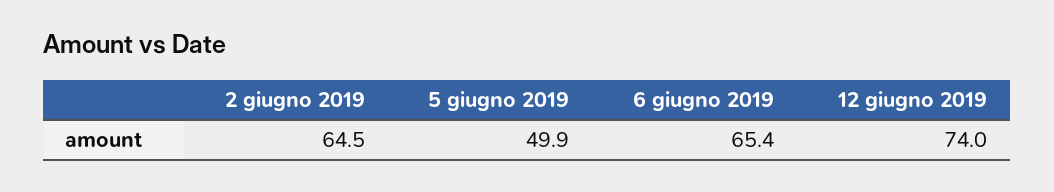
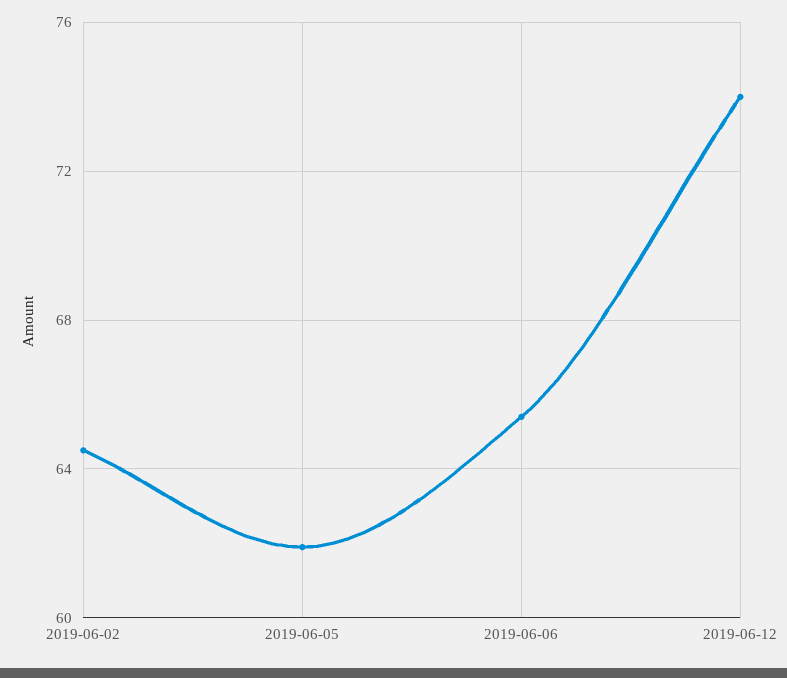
  {
    "2 giugno 2019": 64.5,
-   "5 giugno 2019": 49.9,
+   "5 giugno 2019": 62,
    "6 giugno 2019": 65.4,
    "12 giugno 2019": 74
  }

